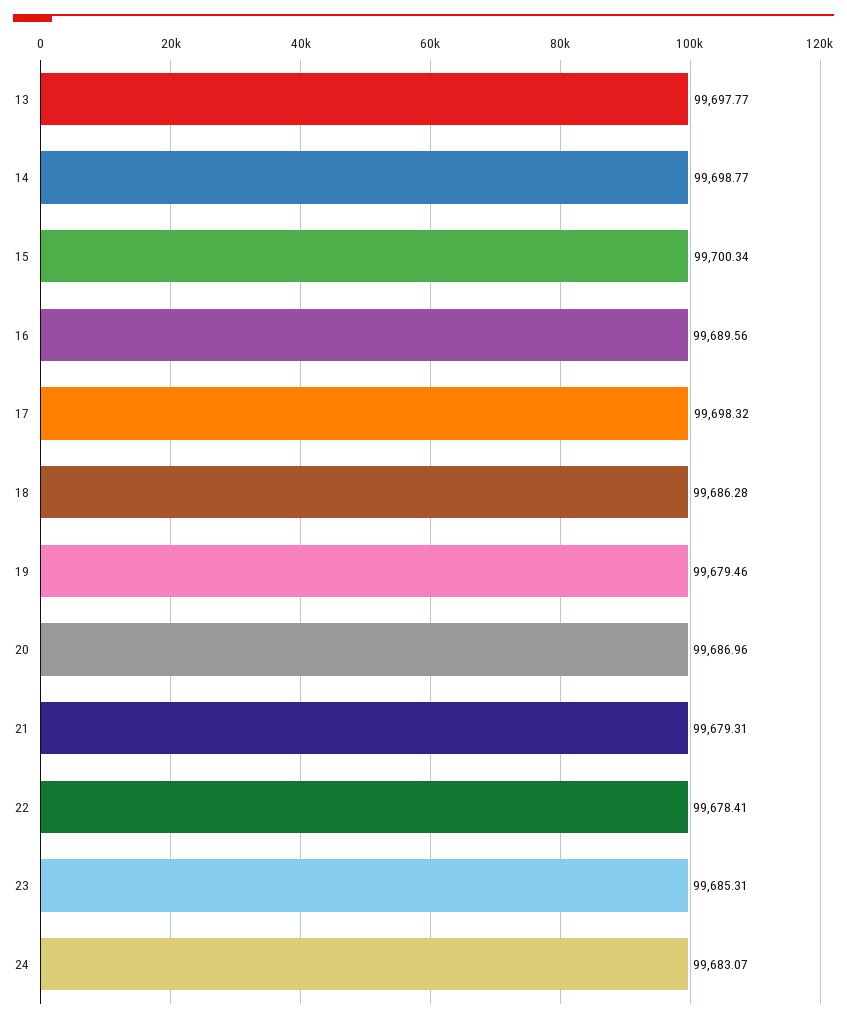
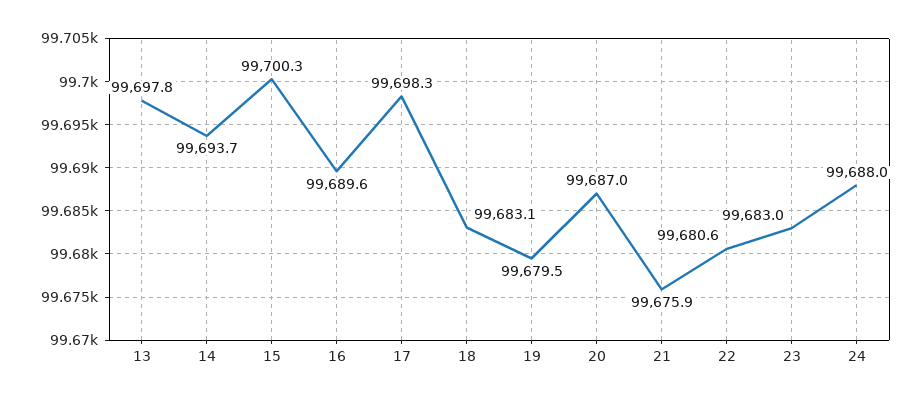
  {
    "13": 99697.77,
-   "14": 99698.77,
+   "14": 99693.7,
    "15": 99700.34,
    "16": 99689.56,
    "17": 99698.32,
-   "18": 99686.28,
+   "18": 99683.1,
    "19": 99679.46,
    "20": 99686.96,
-   "21": 99679.31,
+   "21": 99675.9,
-   "22": 99678.41,
+   "22": 99680.6,
-   "23": 99685.31,
+   "23": 99683,
-   "24": 99683.07
+   "24": 99688
  }

